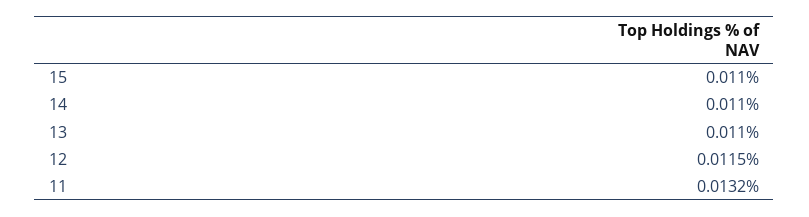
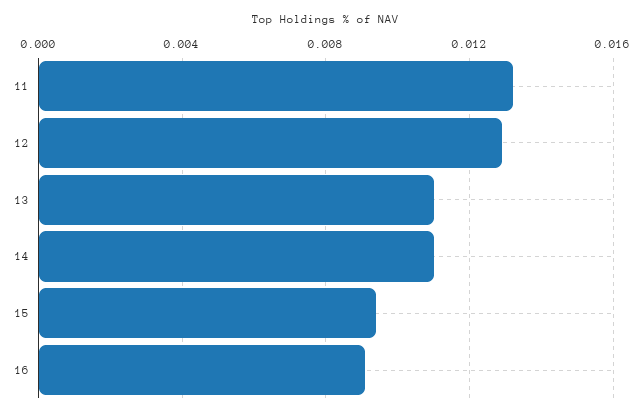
  {
-   "15": 0.011,
+   "15": 0.0095,
    "14": 0.011,
    "13": 0.011,
-   "12": 0.0115,
+   "12": 0.013,
-   "11": 0.0132
+   "11": 0.0132,
+   "16": 0.009
  }

